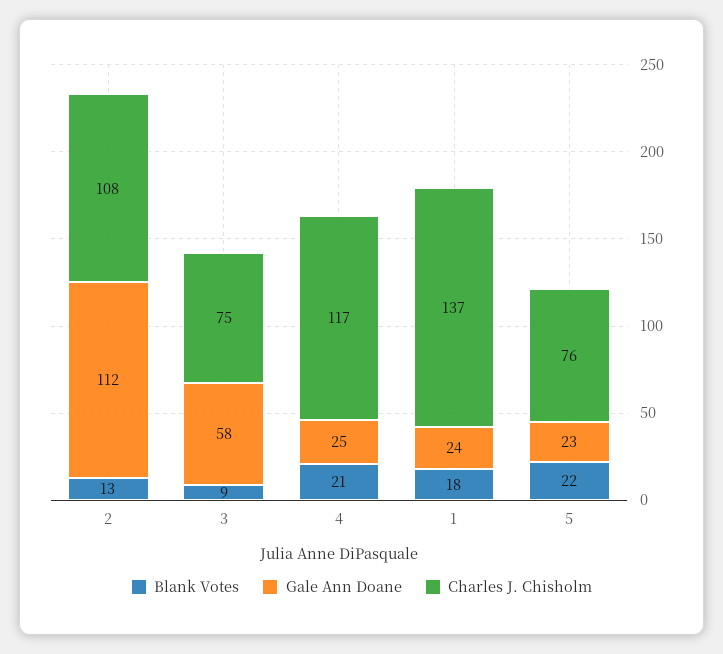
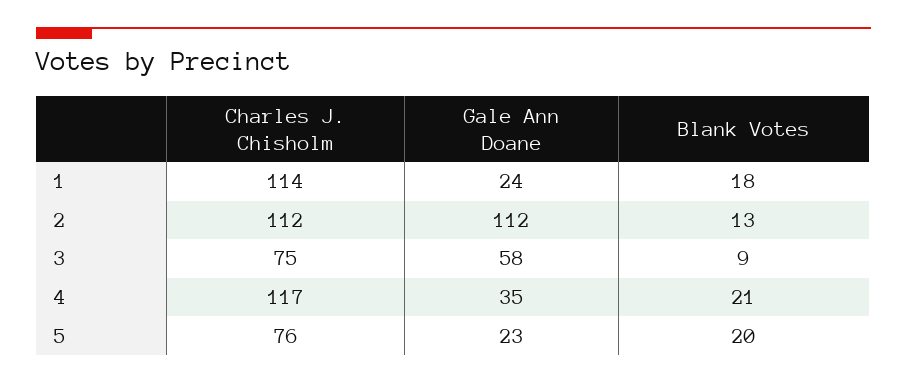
  {
    "Blank Votes": {
      "2": 13,
      "3": 9,
      "4": 21,
      "1": 18,
-     "5": 22
+     "5": 20
    },
    "Gale Ann Doane": {
      "2": 112,
      "3": 58,
-     "4": 25,
+     "4": 35,
      "1": 24,
      "5": 23
    },
    "Charles J. Chisholm": {
-     "2": 108,
+     "2": 112,
      "3": 75,
      "4": 117,
-     "1": 137,
+     "1": 114,
      "5": 76
    }
  }

